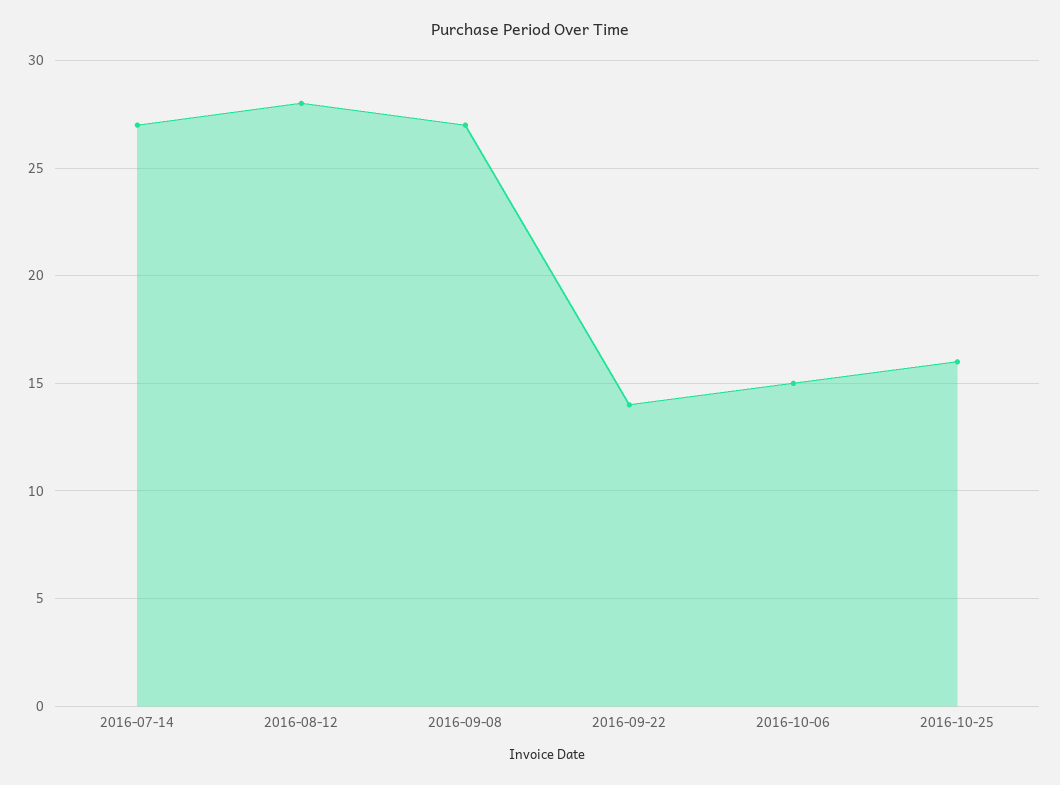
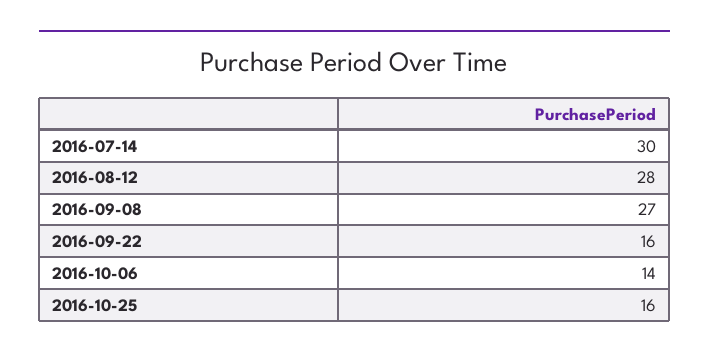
  {
-   "2016-07-14": 27,
+   "2016-07-14": 30,
    "2016-08-12": 28,
    "2016-09-08": 27,
-   "2016-09-22": 14,
+   "2016-09-22": 16,
-   "2016-10-06": 15,
+   "2016-10-06": 14,
    "2016-10-25": 16
  }

